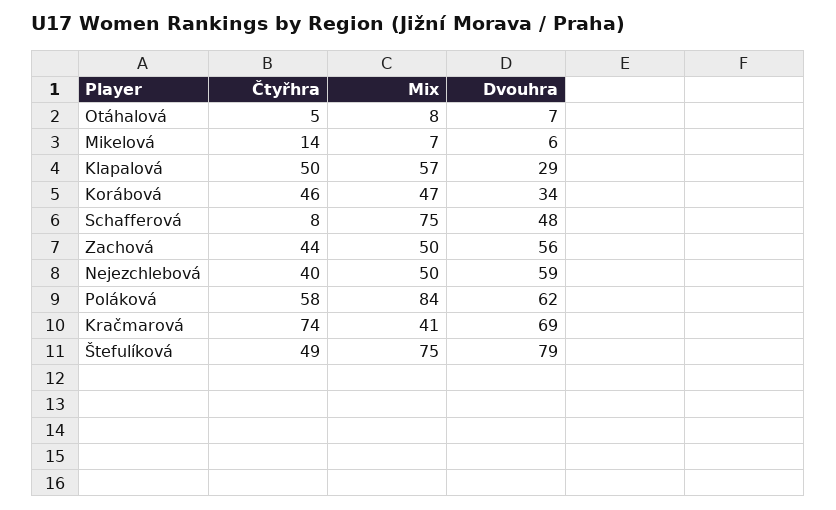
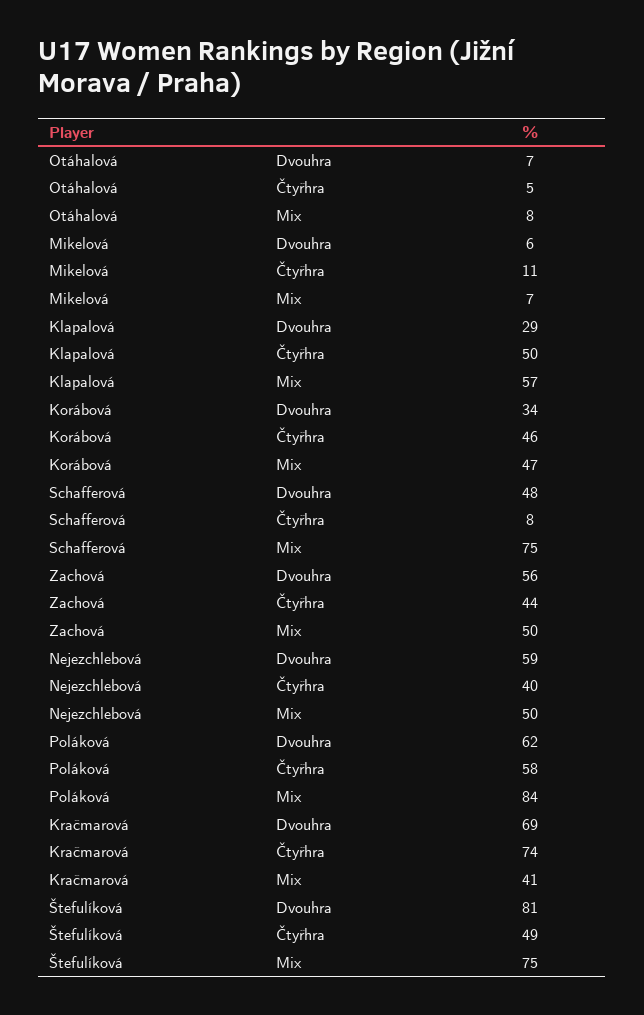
  {
    "Čtyřhra": {
      "Otáhalová": 5,
-     "Mikelová": 14,
+     "Mikelová": 11,
      "Klapalová": 50,
      "Korábová": 46,
      "Schafferová": 8,
      "Zachová": 44,
      "Nejezchlebová": 40,
      "Poláková": 58,
      "Kračmarová": 74,
      "Štefulíková": 49
    },
    "Mix": {
      "Otáhalová": 8,
      "Mikelová": 7,
      "Klapalová": 57,
      "Korábová": 47,
      "Schafferová": 75,
      "Zachová": 50,
      "Nejezchlebová": 50,
      "Poláková": 84,
      "Kračmarová": 41,
      "Štefulíková": 75
    },
    "Dvouhra": {
      "Otáhalová": 7,
      "Mikelová": 6,
      "Klapalová": 29,
      "Korábová": 34,
      "Schafferová": 48,
      "Zachová": 56,
      "Nejezchlebová": 59,
      "Poláková": 62,
      "Kračmarová": 69,
-     "Štefulíková": 79
+     "Štefulíková": 81
    }
  }

